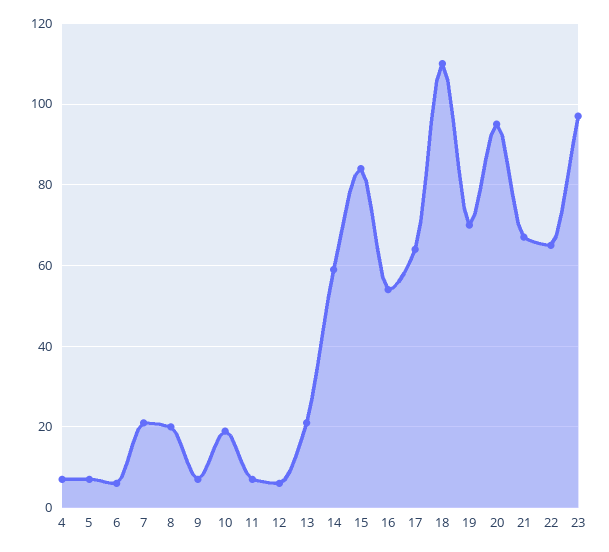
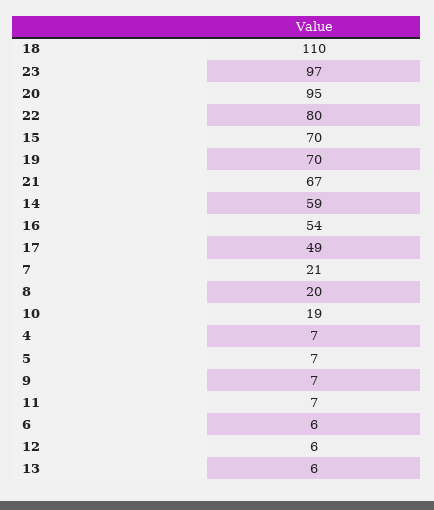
  {
    "4": 7,
    "5": 7,
    "6": 6,
    "7": 21,
    "8": 20,
    "9": 7,
    "10": 19,
    "11": 7,
    "12": 6,
-   "13": 20,
+   "13": 6,
    "14": 59,
-   "15": 85,
+   "15": 70,
    "16": 54,
-   "17": 65,
+   "17": 49,
    "18": 110,
    "19": 70,
    "20": 95,
    "21": 67,
-   "22": 65,
+   "22": 80,
    "23": 97
  }

